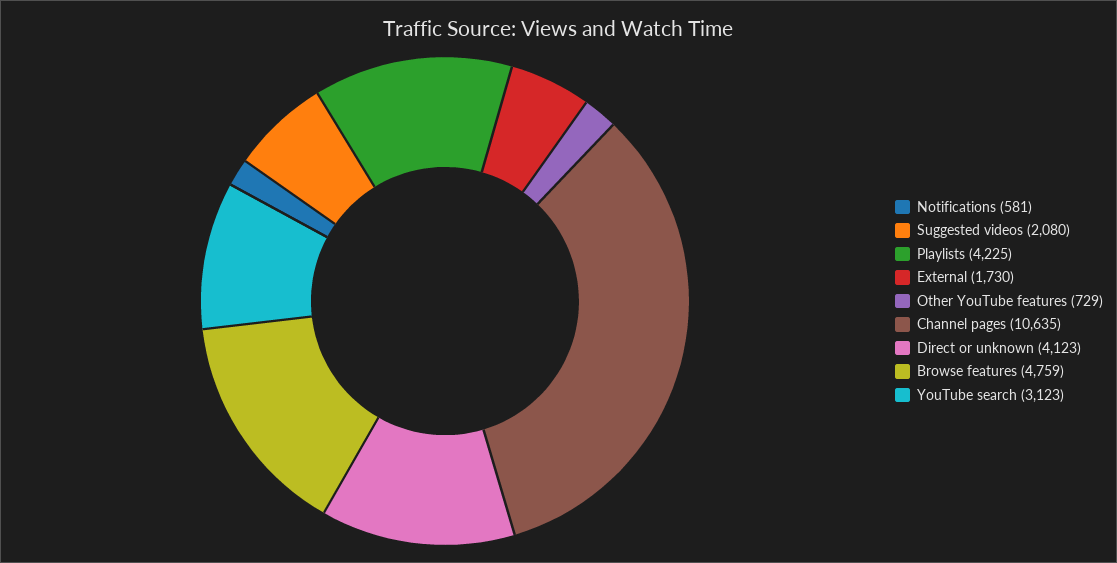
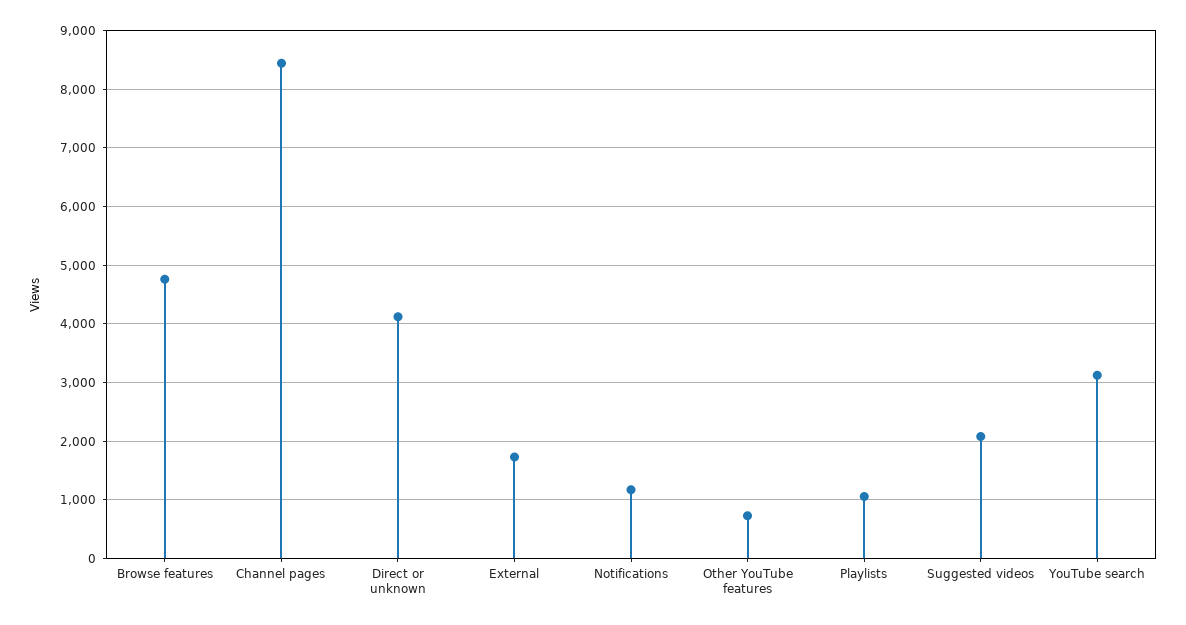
  {
-   "Notifications": 581,
+   "Notifications": 1200,
    "Suggested videos": 2080,
-   "Playlists": 4225,
+   "Playlists": 1000,
    "External": 1730,
    "Other YouTube features": 729,
-   "Channel pages": 10635,
+   "Channel pages": 8400,
    "Direct or unknown": 4123,
    "Browse features": 4759,
    "YouTube search": 3123
  }

